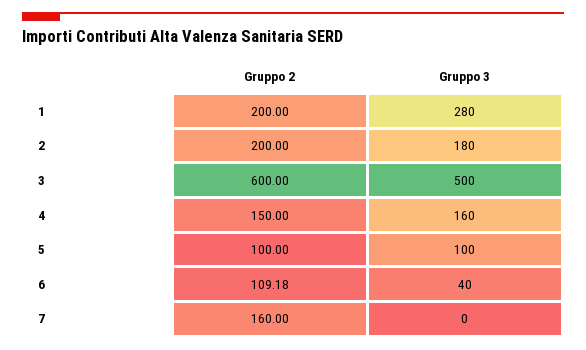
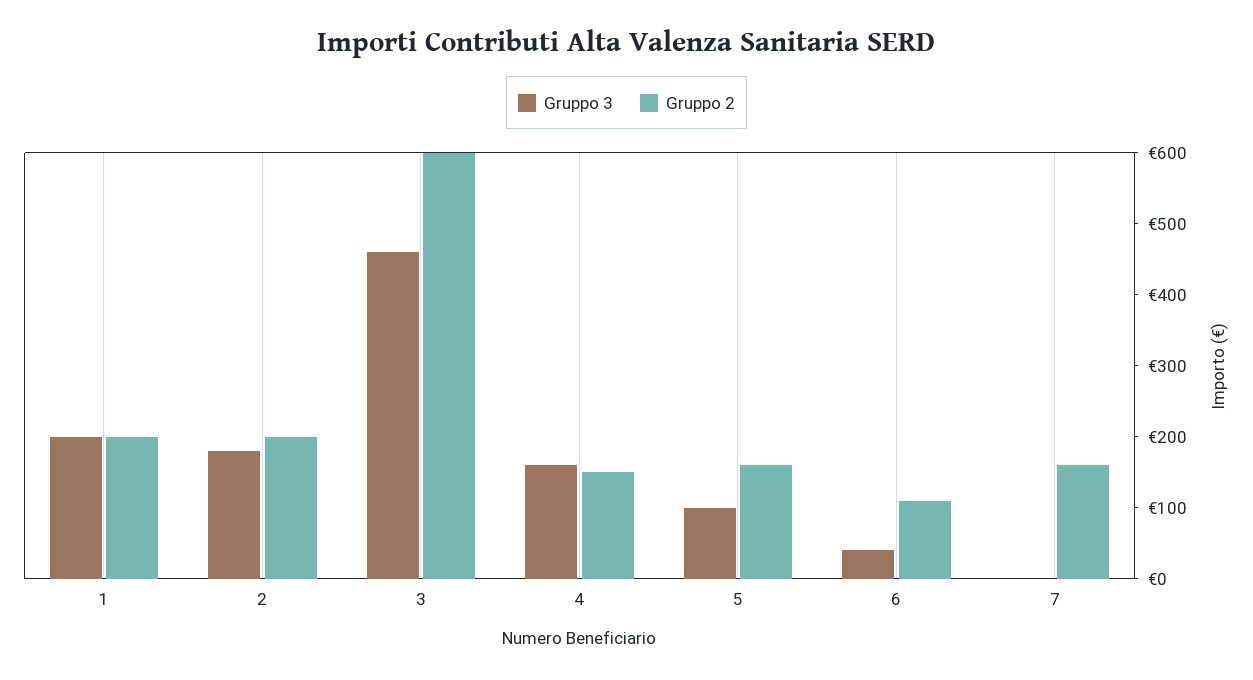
  {
    "Gruppo 2": {
      "1": 200,
      "2": 200,
      "3": 600,
      "4": 150,
-     "5": 100,
+     "5": 160,
      "6": 109.18,
      "7": 160
    },
    "Gruppo 3": {
-     "1": 280,
+     "1": 200,
      "2": 180,
-     "3": 500,
+     "3": 460,
      "4": 160,
      "5": 100,
      "6": 40,
      "7": 0
    }
  }

